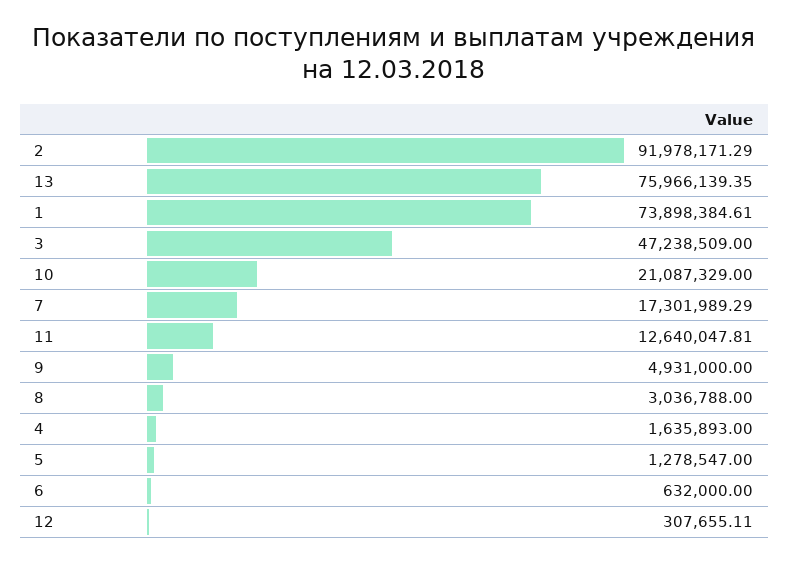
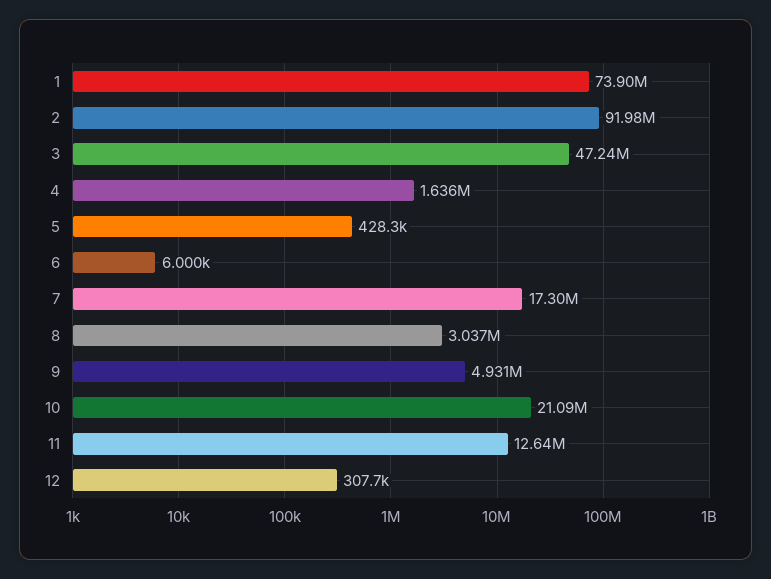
  {
    "2": 91978171.29,
-   "13": 75966139.35,
    "1": 73898384.61,
    "3": 47238509,
    "10": 21087329,
    "7": 17301989.29,
    "11": 12640047.81,
    "9": 4931000,
    "8": 3036788,
    "4": 1635893,
-   "5": 1278547,
+   "5": 428300,
-   "6": 632000,
+   "6": 6000,
    "12": 307655.11
  }

